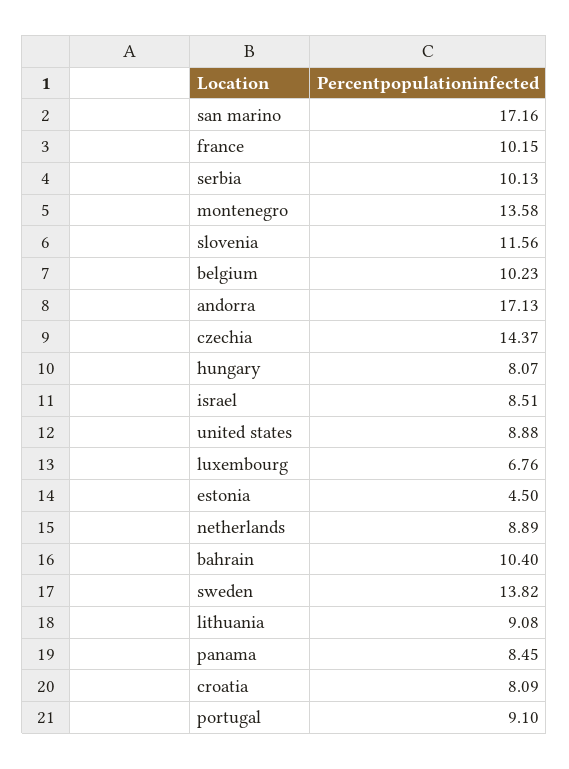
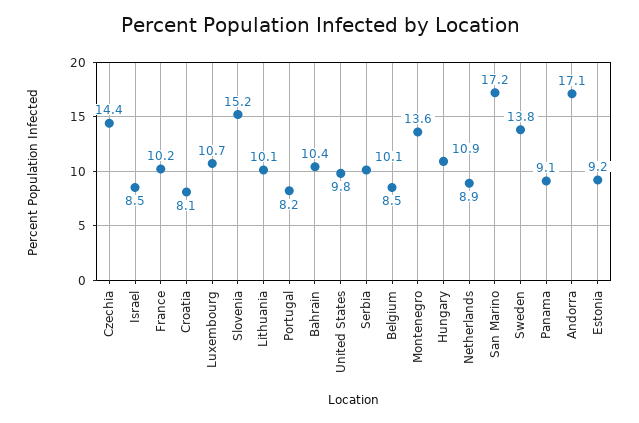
  {
    "san marino": 17.16,
    "france": 10.15,
    "serbia": 10.13,
    "montenegro": 13.58,
-   "slovenia": 11.56,
+   "slovenia": 15.2,
-   "belgium": 10.23,
+   "belgium": 8.5,
    "andorra": 17.13,
    "czechia": 14.37,
-   "hungary": 8.07,
+   "hungary": 10.9,
    "israel": 8.51,
-   "united states": 8.88,
+   "united states": 9.8,
-   "luxembourg": 6.76,
+   "luxembourg": 10.7,
-   "estonia": 4.5,
+   "estonia": 9.2,
    "netherlands": 8.89,
    "bahrain": 10.4,
    "sweden": 13.82,
-   "lithuania": 9.08,
+   "lithuania": 10.1,
-   "panama": 8.45,
+   "panama": 9.1,
    "croatia": 8.09,
-   "portugal": 9.1
+   "portugal": 8.2
  }

